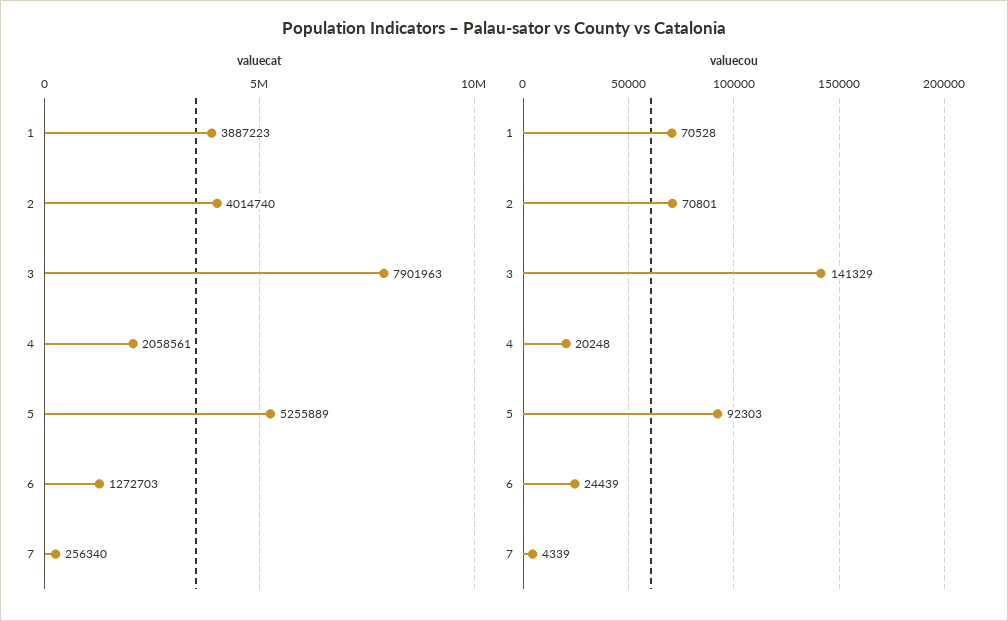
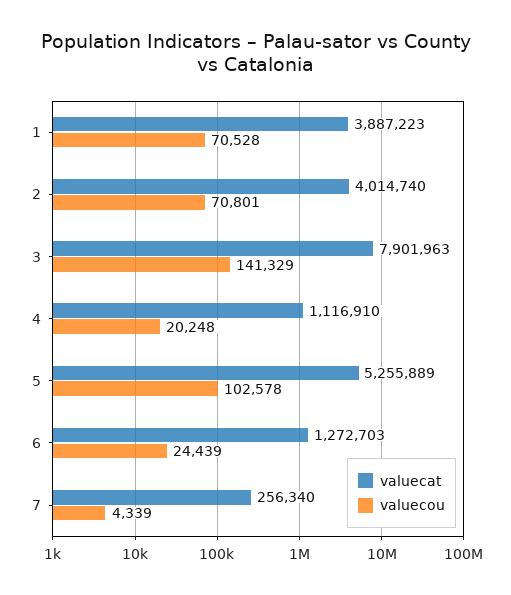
  {
    "valuecat": {
      "1": 3887223,
      "2": 4014740,
      "3": 7901963,
-     "4": 2058561,
+     "4": 1116910,
      "5": 5255889,
      "6": 1272703,
      "7": 256340
    },
    "valuecou": {
      "1": 70528,
      "2": 70801,
      "3": 141329,
      "4": 20248,
-     "5": 92303,
+     "5": 102578,
      "6": 24439,
      "7": 4339
    }
  }

